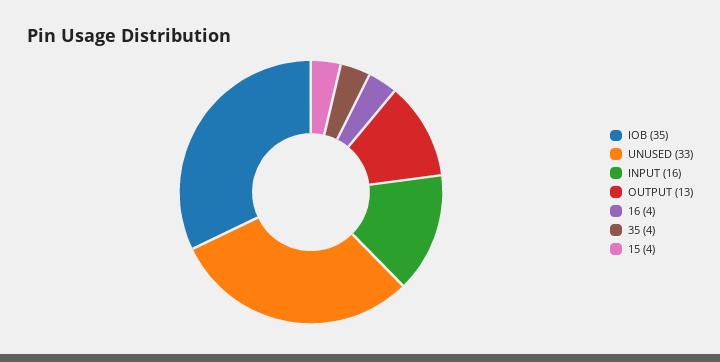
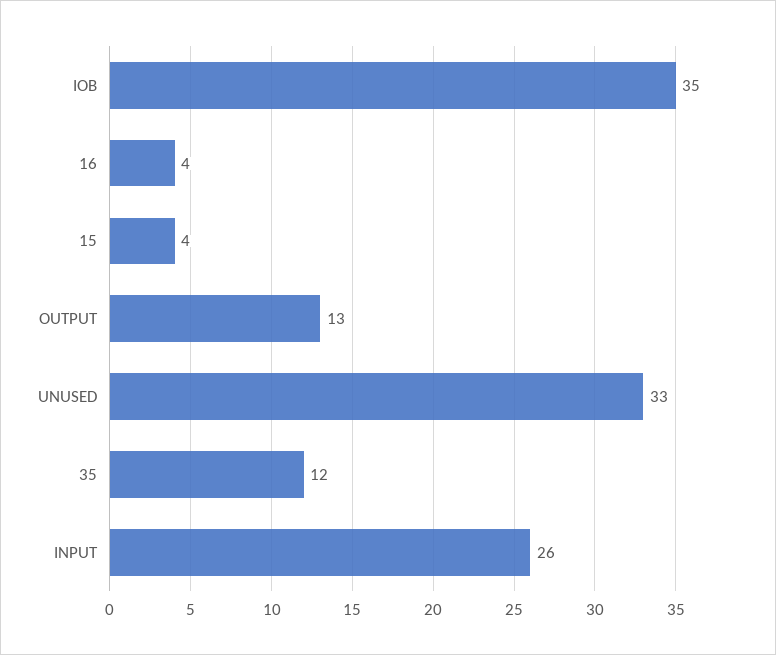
  {
    "IOB": 35,
    "UNUSED": 33,
-   "INPUT": 16,
+   "INPUT": 26,
    "OUTPUT": 13,
    "16": 4,
-   "35": 4,
+   "35": 12,
    "15": 4
  }

